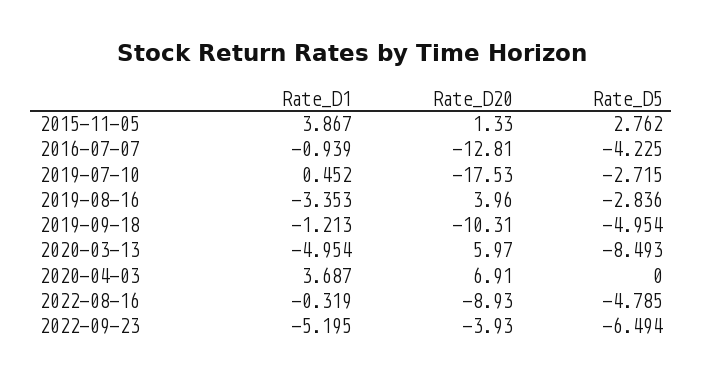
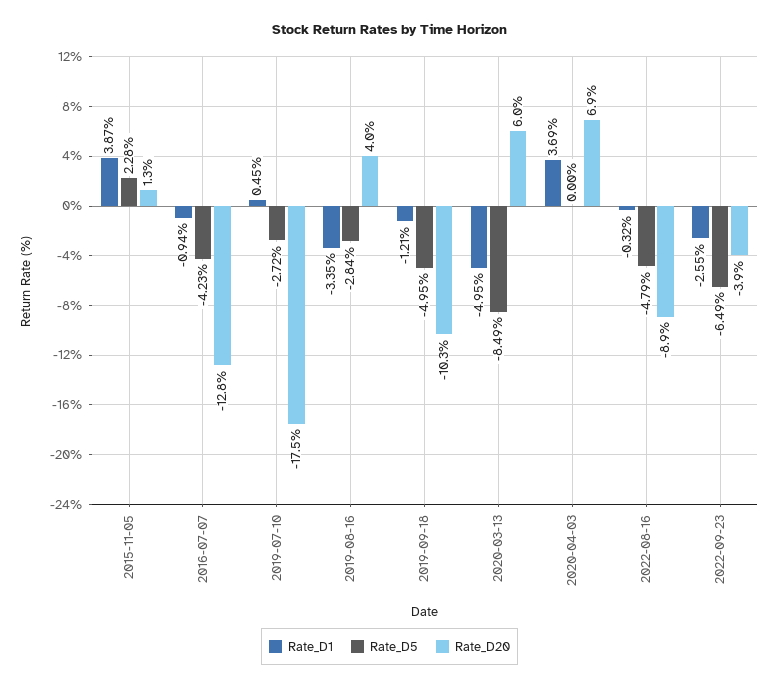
  {
    "Rate_D1": {
      "2015-11-05": 3.867,
      "2016-07-07": -0.939,
      "2019-07-10": 0.452,
      "2019-08-16": -3.353,
      "2019-09-18": -1.213,
      "2020-03-13": -4.954,
      "2020-04-03": 3.687,
      "2022-08-16": -0.319,
-     "2022-09-23": -5.195
+     "2022-09-23": -2.55
    },
    "Rate_D20": {
      "2015-11-05": 1.33,
      "2016-07-07": -12.81,
      "2019-07-10": -17.53,
      "2019-08-16": 3.96,
      "2019-09-18": -10.31,
      "2020-03-13": 5.97,
      "2020-04-03": 6.91,
      "2022-08-16": -8.93,
      "2022-09-23": -3.93
    },
    "Rate_D5": {
-     "2015-11-05": 2.762,
+     "2015-11-05": 2.28,
      "2016-07-07": -4.225,
      "2019-07-10": -2.715,
      "2019-08-16": -2.836,
      "2019-09-18": -4.954,
      "2020-03-13": -8.493,
      "2020-04-03": 0,
      "2022-08-16": -4.785,
      "2022-09-23": -6.494
    }
  }

